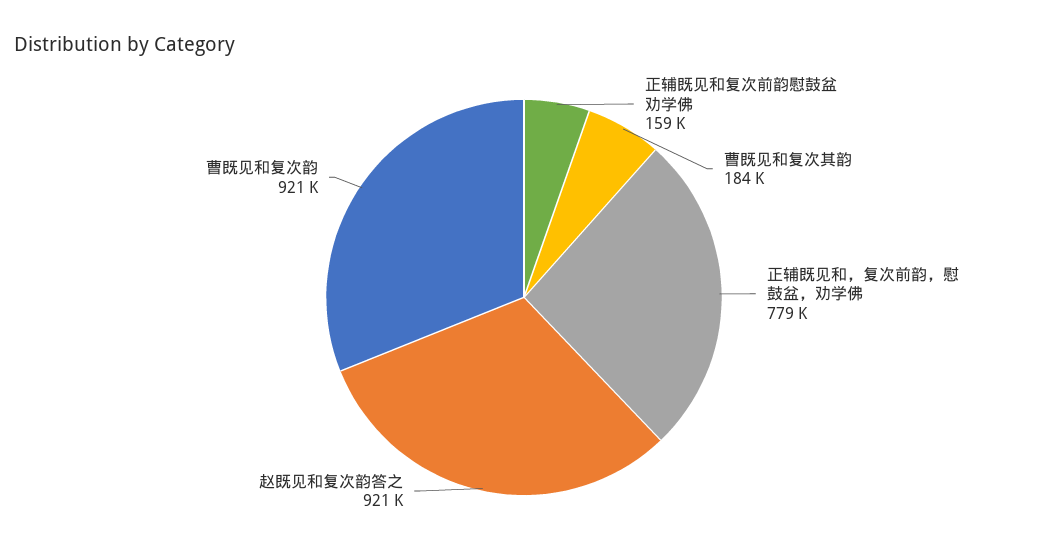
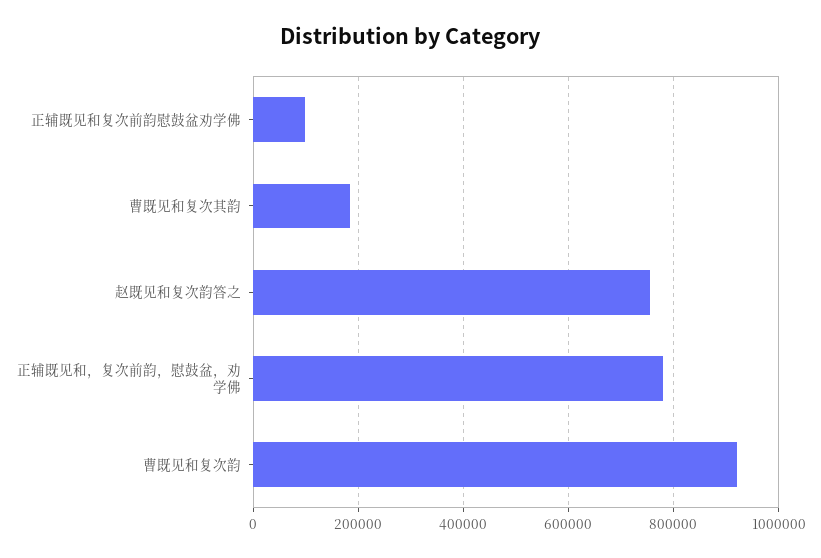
  {
-   "正辅既见和复次前韵慰鼓盆劝学佛": 159000,
+   "正辅既见和复次前韵慰鼓盆劝学佛": 100000,
    "曹既见和复次其韵": 184000,
    "正辅既见和，复次前韵，慰鼓盆，劝学佛": 779000,
-   "赵既见和复次韵答之": 921000,
+   "赵既见和复次韵答之": 760000,
    "曹既见和复次韵": 921000
  }

